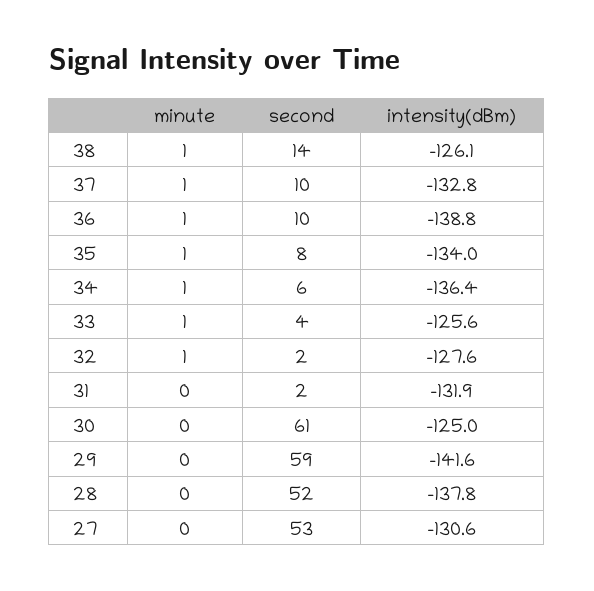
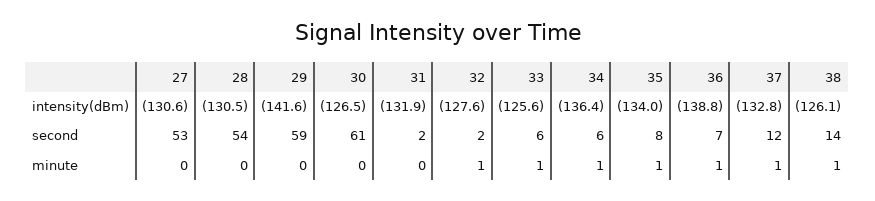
  {
    "minute": {
      "38": 1,
      "37": 1,
      "36": 1,
      "35": 1,
      "34": 1,
      "33": 1,
      "32": 1,
      "31": 0,
      "30": 0,
      "29": 0,
      "28": 0,
      "27": 0
    },
    "second": {
      "38": 14,
-     "37": 10,
+     "37": 12,
-     "36": 10,
+     "36": 7,
      "35": 8,
      "34": 6,
-     "33": 4,
+     "33": 6,
      "32": 2,
      "31": 2,
      "30": 61,
      "29": 59,
-     "28": 52,
+     "28": 54,
      "27": 53
    },
    "intensity(dBm)": {
      "38": -126.1,
      "37": -132.8,
      "36": -138.8,
      "35": -134,
      "34": -136.4,
      "33": -125.6,
      "32": -127.6,
      "31": -131.9,
-     "30": -125,
+     "30": -126.5,
      "29": -141.6,
-     "28": -137.8,
+     "28": -130.5,
      "27": -130.6
    }
  }

